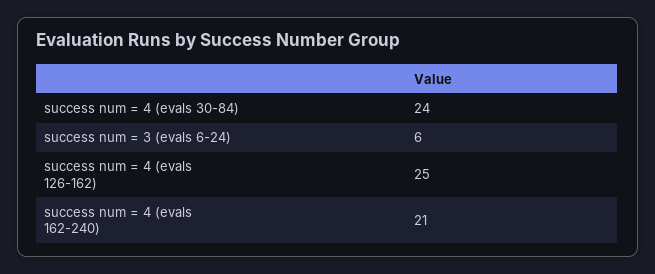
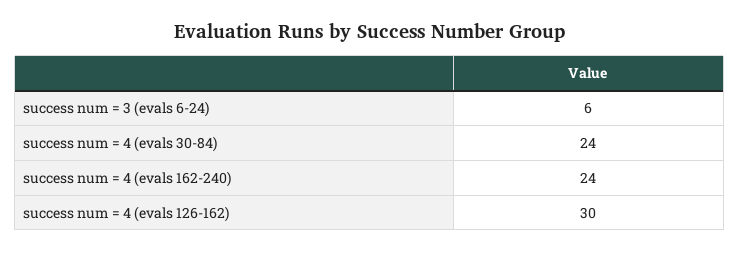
  {
    "success num = 4 (evals 30-84)": 24,
    "success num = 3 (evals 6-24)": 6,
-   "success num = 4 (evals 126-162)": 25,
+   "success num = 4 (evals 126-162)": 30,
-   "success num = 4 (evals 162-240)": 21
+   "success num = 4 (evals 162-240)": 24
  }

